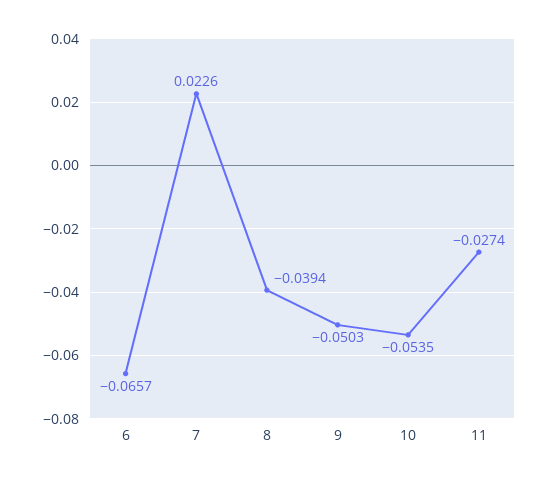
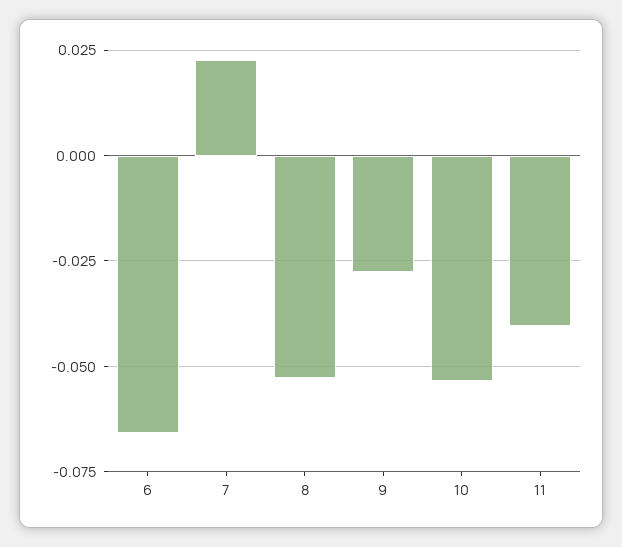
  {
    "6": -0.0657,
    "7": 0.0226,
-   "8": -0.0394,
+   "8": -0.0525,
-   "9": -0.0503,
+   "9": -0.0275,
    "10": -0.0535,
-   "11": -0.0274
+   "11": -0.04
  }

